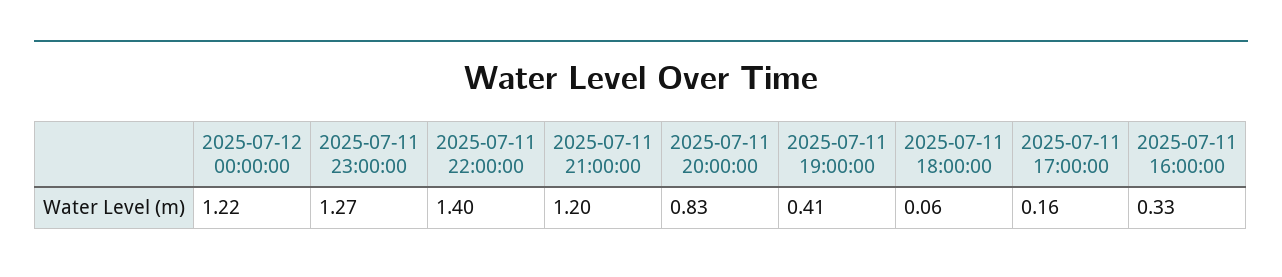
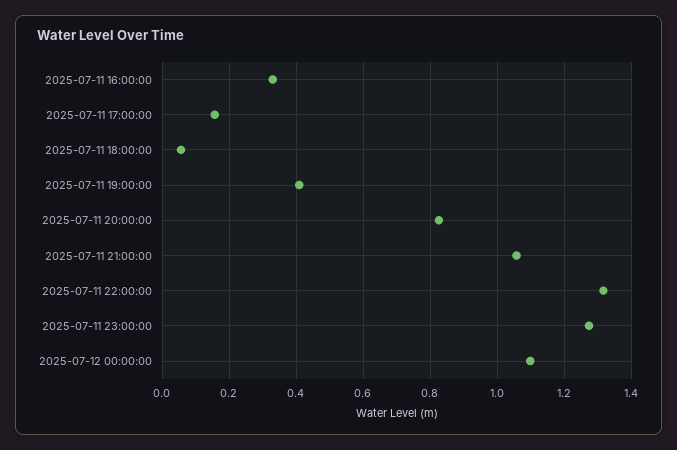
  {
-   "2025-07-12 00:00:00": 1.22,
+   "2025-07-12 00:00:00": 1.1,
    "2025-07-11 23:00:00": 1.27,
-   "2025-07-11 22:00:00": 1.4,
+   "2025-07-11 22:00:00": 1.32,
-   "2025-07-11 21:00:00": 1.2,
+   "2025-07-11 21:00:00": 1.06,
    "2025-07-11 20:00:00": 0.83,
    "2025-07-11 19:00:00": 0.41,
    "2025-07-11 18:00:00": 0.06,
    "2025-07-11 17:00:00": 0.16,
    "2025-07-11 16:00:00": 0.33
  }

